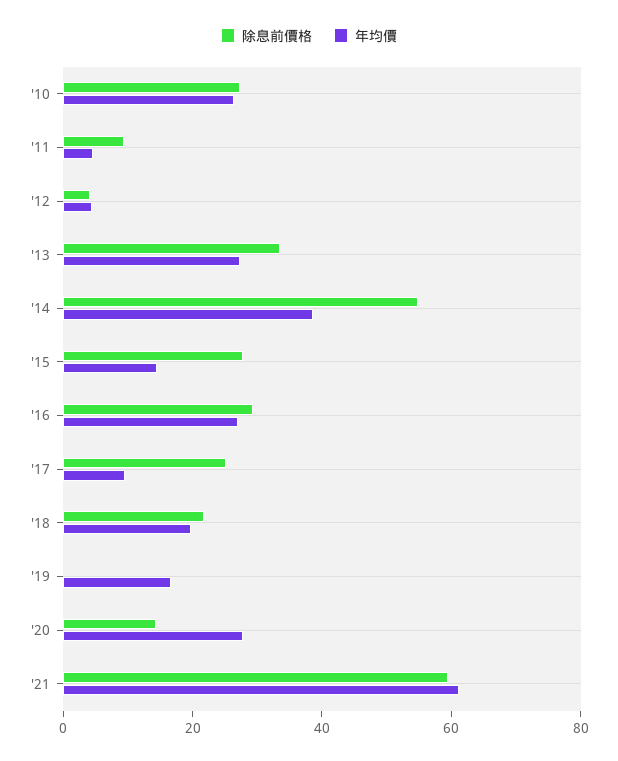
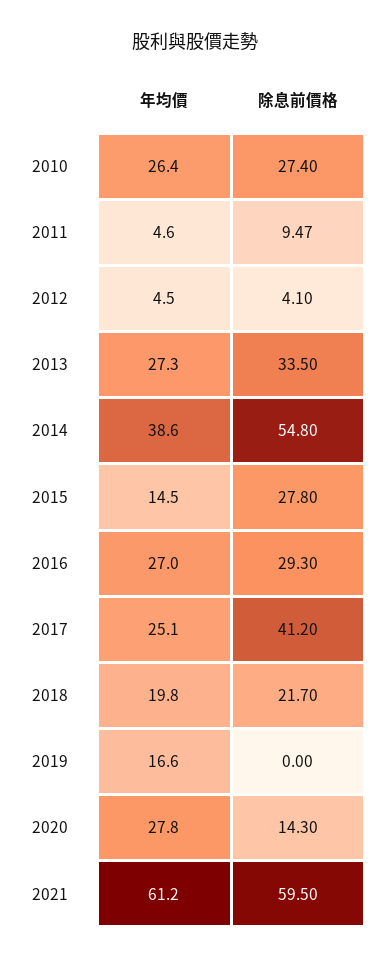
  {
    "除息前價格": {
      "'10": 27.4,
      "'11": 9.47,
      "'12": 4.1,
      "'13": 33.5,
      "'14": 54.8,
      "'15": 27.8,
      "'16": 29.3,
-     "'17": 25,
+     "'17": 41.2,
      "'18": 21.7,
      "'19": 0,
      "'20": 14.3,
      "'21": 59.5
    },
    "年均價": {
      "'10": 26.4,
      "'11": 4.6,
      "'12": 4.5,
      "'13": 27.3,
      "'14": 38.6,
      "'15": 14.5,
      "'16": 27,
-     "'17": 10,
+     "'17": 25.1,
      "'18": 19.8,
      "'19": 16.6,
      "'20": 27.8,
      "'21": 61.2
    }
  }

